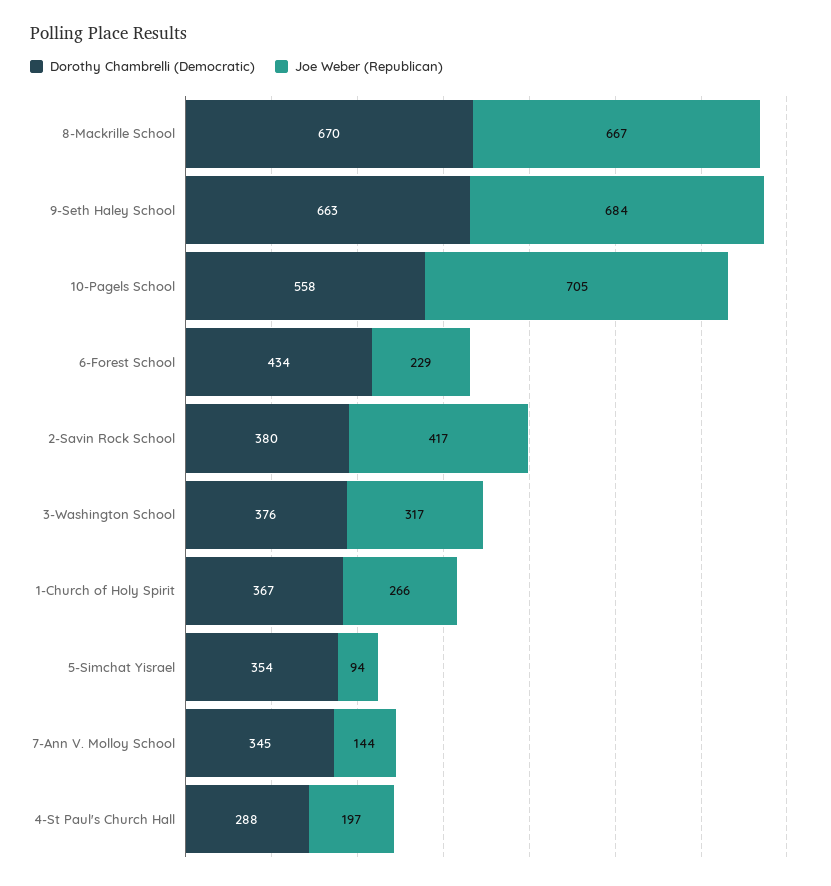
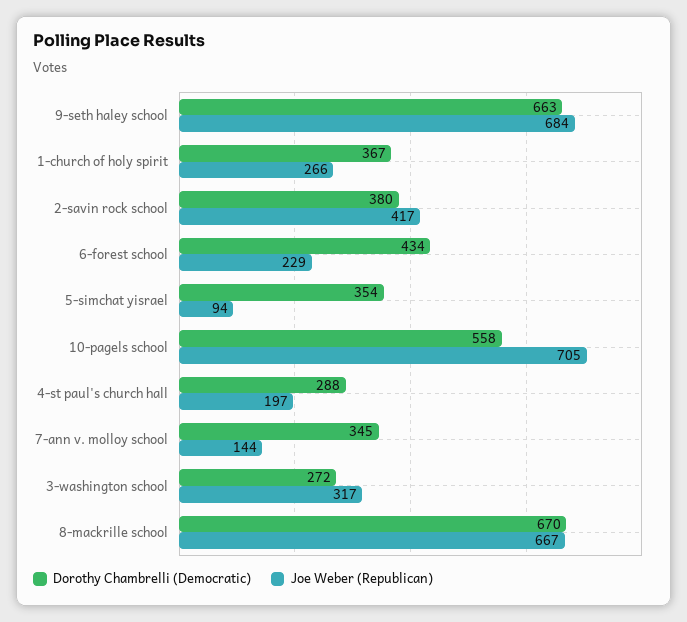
  {
    "Dorothy Chambrelli (Democratic)": {
      "8-Mackrille School": 670,
      "9-Seth Haley School": 663,
      "10-Pagels School": 558,
      "6-Forest School": 434,
      "2-Savin Rock School": 380,
-     "3-Washington School": 376,
+     "3-Washington School": 272,
      "1-Church of Holy Spirit": 367,
      "5-Simchat Yisrael": 354,
      "7-Ann V. Molloy School": 345,
      "4-St Paul's Church Hall": 288
    },
    "Joe Weber (Republican)": {
      "8-Mackrille School": 667,
      "9-Seth Haley School": 684,
      "10-Pagels School": 705,
      "6-Forest School": 229,
      "2-Savin Rock School": 417,
      "3-Washington School": 317,
      "1-Church of Holy Spirit": 266,
      "5-Simchat Yisrael": 94,
      "7-Ann V. Molloy School": 144,
      "4-St Paul's Church Hall": 197
    }
  }

